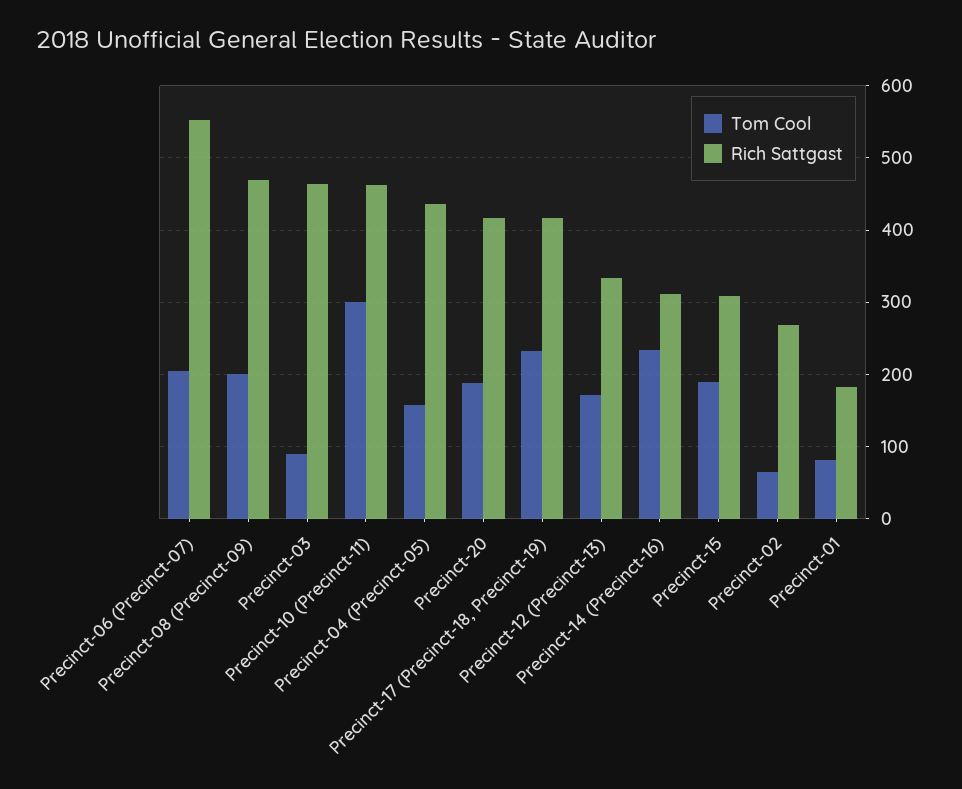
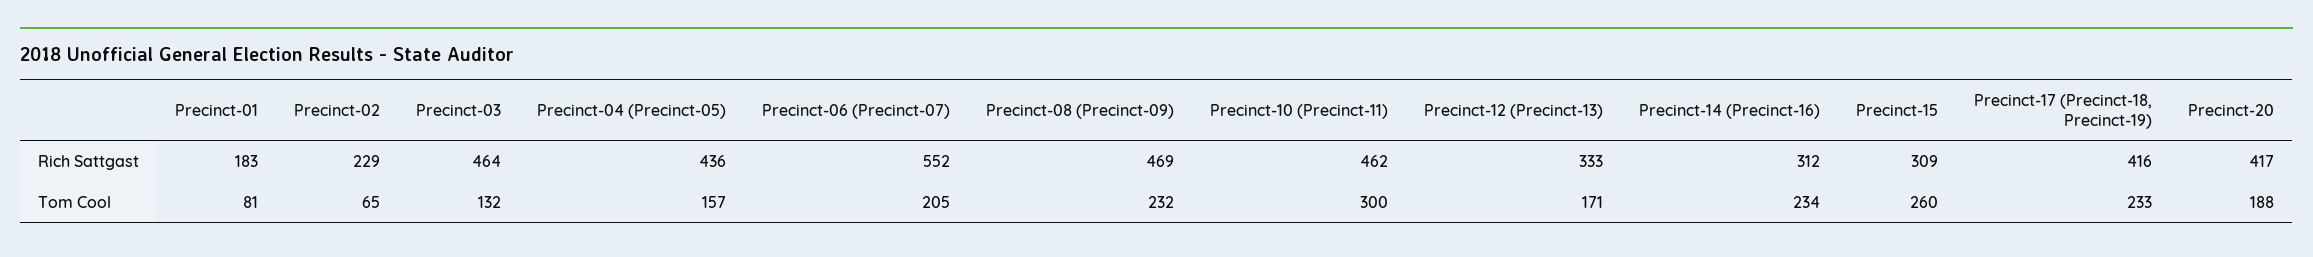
  {
    "Tom Cool": {
      "Precinct-06 (Precinct-07)": 205,
-     "Precinct-08 (Precinct-09)": 200,
+     "Precinct-08 (Precinct-09)": 232,
-     "Precinct-03": 90,
+     "Precinct-03": 132,
      "Precinct-10 (Precinct-11)": 300,
      "Precinct-04 (Precinct-05)": 157,
      "Precinct-20": 188,
      "Precinct-17 (Precinct-18, Precinct-19)": 233,
      "Precinct-12 (Precinct-13)": 171,
      "Precinct-14 (Precinct-16)": 234,
-     "Precinct-15": 190,
+     "Precinct-15": 260,
      "Precinct-02": 65,
      "Precinct-01": 81
    },
    "Rich Sattgast": {
      "Precinct-06 (Precinct-07)": 552,
      "Precinct-08 (Precinct-09)": 469,
      "Precinct-03": 464,
      "Precinct-10 (Precinct-11)": 462,
      "Precinct-04 (Precinct-05)": 436,
      "Precinct-20": 417,
      "Precinct-17 (Precinct-18, Precinct-19)": 416,
      "Precinct-12 (Precinct-13)": 333,
      "Precinct-14 (Precinct-16)": 312,
      "Precinct-15": 309,
-     "Precinct-02": 270,
+     "Precinct-02": 229,
      "Precinct-01": 183
    }
  }

